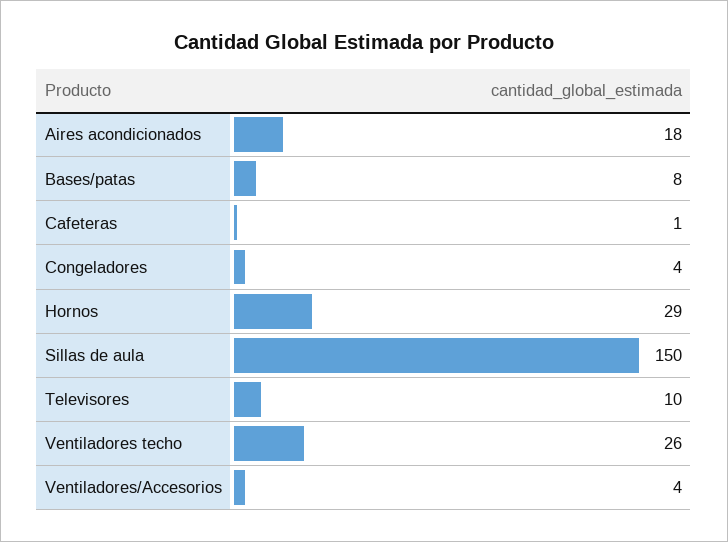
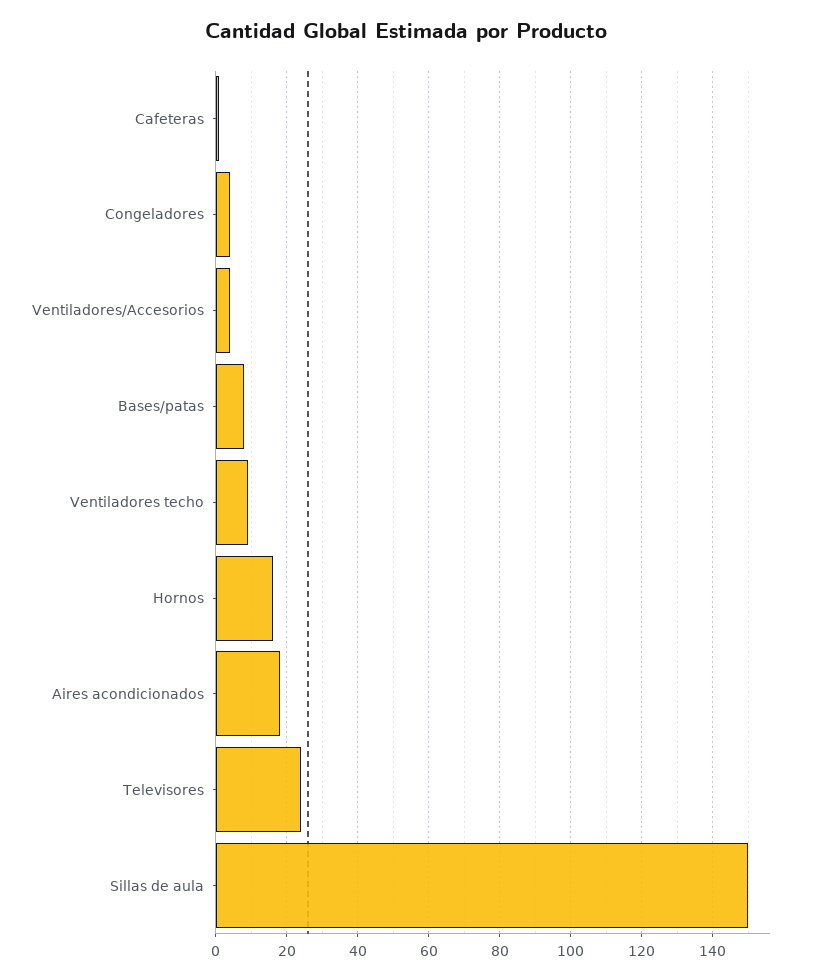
  {
    "Aires acondicionados": 18,
    "Bases/patas": 8,
    "Cafeteras": 1,
    "Congeladores": 4,
-   "Hornos": 29,
+   "Hornos": 15,
    "Sillas de aula": 150,
-   "Televisores": 10,
+   "Televisores": 25,
-   "Ventiladores techo": 26,
+   "Ventiladores techo": 10,
    "Ventiladores/Accesorios": 4
  }

